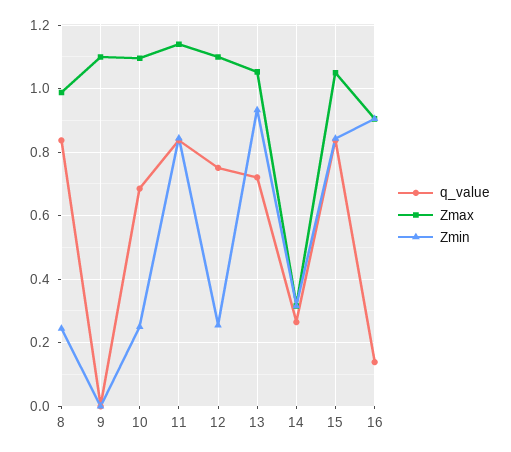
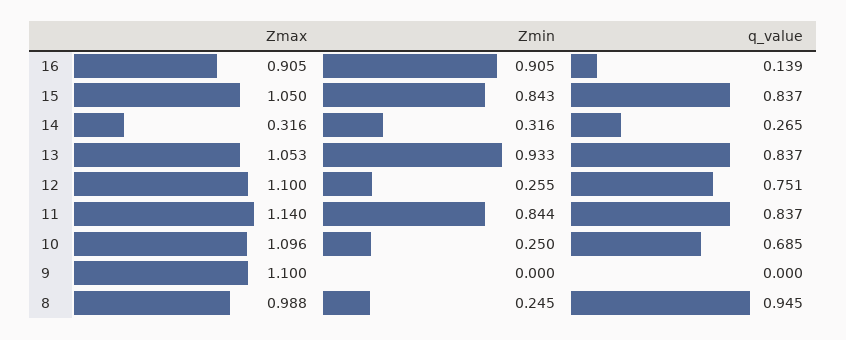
  {
    "q_value": {
-     "8": 0.84,
+     "8": 0.945,
      "9": 0,
      "10": 0.685,
      "11": 0.837,
      "12": 0.751,
-     "13": 0.72,
+     "13": 0.837,
      "14": 0.265,
      "15": 0.837,
      "16": 0.139
    },
    "Zmax": {
      "8": 0.988,
      "9": 1.1,
      "10": 1.096,
      "11": 1.14,
      "12": 1.1,
      "13": 1.053,
      "14": 0.316,
      "15": 1.05,
      "16": 0.905
    },
    "Zmin": {
      "8": 0.245,
      "9": 0,
      "10": 0.25,
      "11": 0.844,
      "12": 0.255,
      "13": 0.933,
      "14": 0.316,
      "15": 0.843,
      "16": 0.905
    }
  }

